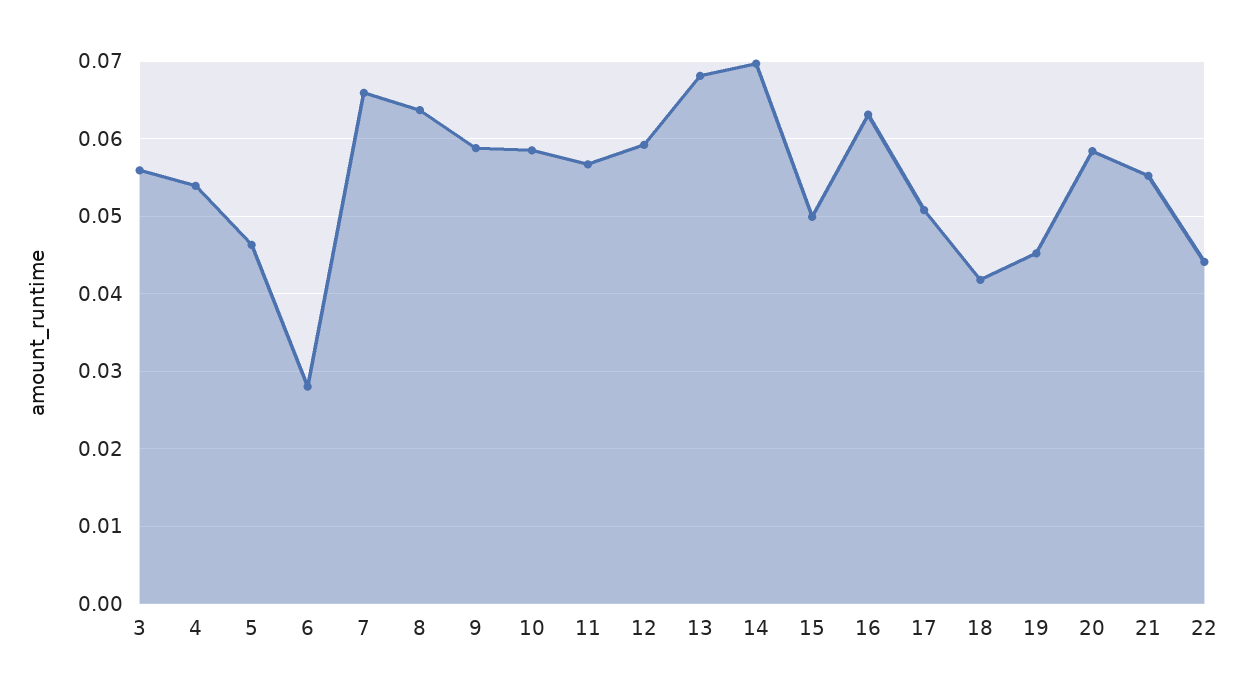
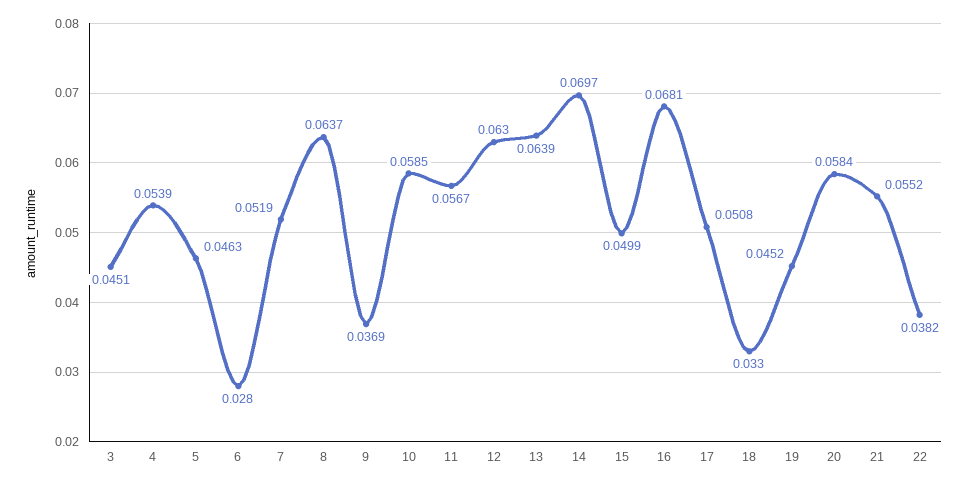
  {
-   "3": 0.056,
+   "3": 0.0451,
    "4": 0.0539,
    "5": 0.0463,
    "6": 0.028,
-   "7": 0.066,
+   "7": 0.0519,
    "8": 0.0637,
-   "9": 0.059,
+   "9": 0.0369,
    "10": 0.0585,
    "11": 0.0567,
-   "12": 0.059,
+   "12": 0.063,
-   "13": 0.068,
+   "13": 0.0639,
    "14": 0.0697,
    "15": 0.0499,
-   "16": 0.063,
+   "16": 0.0681,
    "17": 0.0508,
-   "18": 0.042,
+   "18": 0.033,
    "19": 0.0452,
    "20": 0.0584,
    "21": 0.0552,
-   "22": 0.044
+   "22": 0.0382
  }

